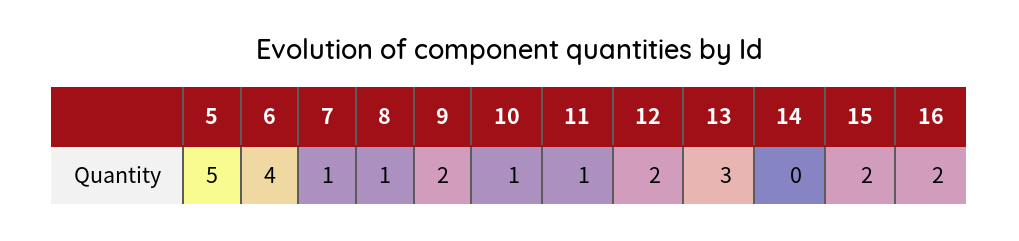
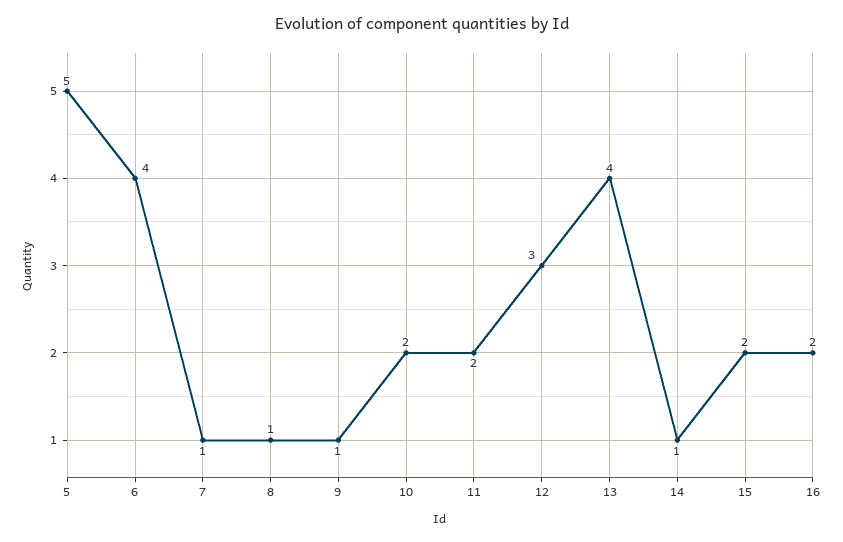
  {
    "5": 5,
    "6": 4,
    "7": 1,
    "8": 1,
-   "9": 2,
+   "9": 1,
-   "10": 1,
+   "10": 2,
-   "11": 1,
+   "11": 2,
-   "12": 2,
+   "12": 3,
-   "13": 3,
+   "13": 4,
-   "14": 0,
+   "14": 1,
    "15": 2,
    "16": 2
  }

